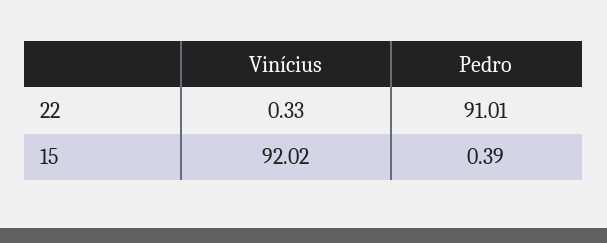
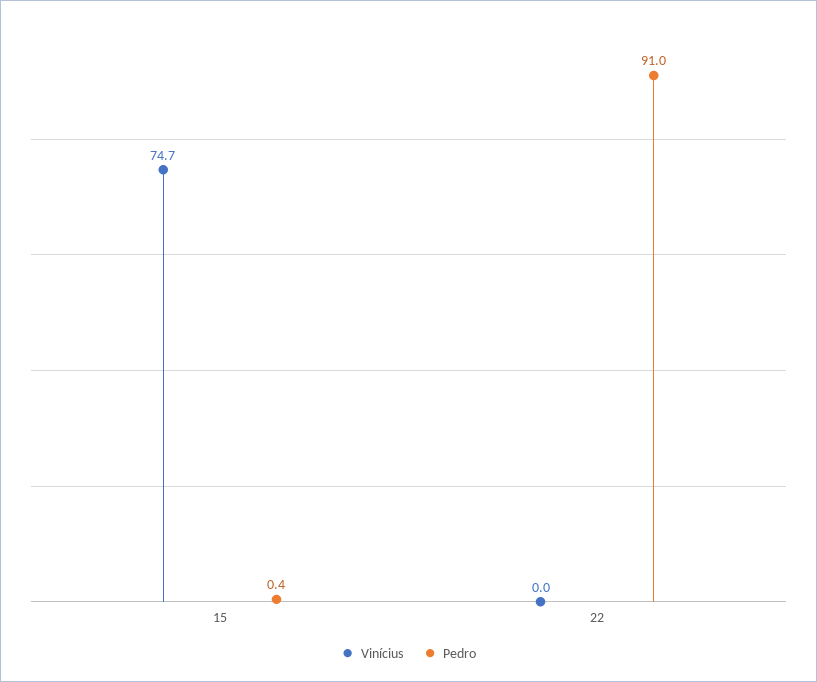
  {
    "Vinícius": {
-     "22": 0.33,
+     "22": 0,
-     "15": 92.02
+     "15": 74.7
    },
    "Pedro": {
      "22": 91.01,
      "15": 0.39
    }
  }

